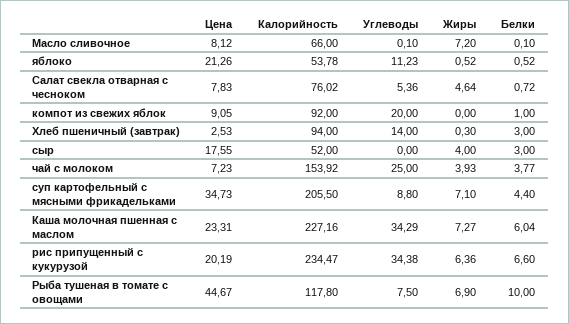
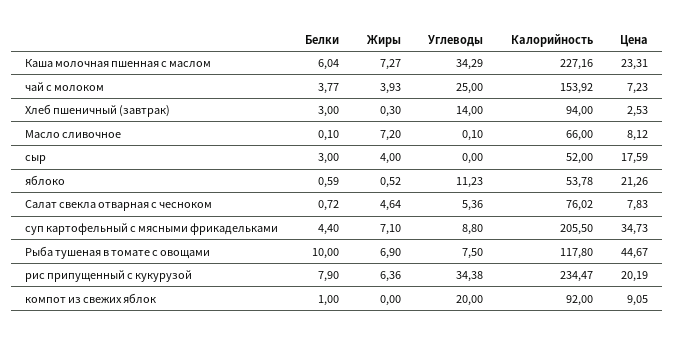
  {
    "Цена": {
      "Масло сливочное": 8.12,
      "яблоко": 21.26,
      "Салат свекла отварная с чесноком": 7.83,
      "компот из свежих яблок": 9.05,
      "Хлеб пшеничный (завтрак)": 2.53,
-     "сыр": 17.55,
+     "сыр": 17.59,
      "чай с молоком": 7.23,
      "суп картофельный с мясными фрикадельками": 34.73,
      "Каша молочная пшенная с маслом": 23.31,
      "рис припущенный с кукурузой": 20.19,
      "Рыба тушеная в томате с овощами": 44.67
    },
    "Калорийность": {
      "Масло сливочное": 66,
      "яблоко": 53.78,
      "Салат свекла отварная с чесноком": 76.02,
      "компот из свежих яблок": 92,
      "Хлеб пшеничный (завтрак)": 94,
      "сыр": 52,
      "чай с молоком": 153.92,
      "суп картофельный с мясными фрикадельками": 205.5,
      "Каша молочная пшенная с маслом": 227.16,
      "рис припущенный с кукурузой": 234.47,
      "Рыба тушеная в томате с овощами": 117.8
    },
    "Углеводы": {
      "Масло сливочное": 0.1,
      "яблоко": 11.23,
      "Салат свекла отварная с чесноком": 5.36,
      "компот из свежих яблок": 20,
      "Хлеб пшеничный (завтрак)": 14,
      "сыр": 0,
      "чай с молоком": 25,
      "суп картофельный с мясными фрикадельками": 8.8,
      "Каша молочная пшенная с маслом": 34.29,
      "рис припущенный с кукурузой": 34.38,
      "Рыба тушеная в томате с овощами": 7.5
    },
    "Жиры": {
      "Масло сливочное": 7.2,
      "яблоко": 0.52,
      "Салат свекла отварная с чесноком": 4.64,
      "компот из свежих яблок": 0,
      "Хлеб пшеничный (завтрак)": 0.3,
      "сыр": 4,
      "чай с молоком": 3.93,
      "суп картофельный с мясными фрикадельками": 7.1,
      "Каша молочная пшенная с маслом": 7.27,
      "рис припущенный с кукурузой": 6.36,
      "Рыба тушеная в томате с овощами": 6.9
    },
    "Белки": {
      "Масло сливочное": 0.1,
-     "яблоко": 0.52,
+     "яблоко": 0.59,
      "Салат свекла отварная с чесноком": 0.72,
      "компот из свежих яблок": 1,
      "Хлеб пшеничный (завтрак)": 3,
      "сыр": 3,
      "чай с молоком": 3.77,
      "суп картофельный с мясными фрикадельками": 4.4,
      "Каша молочная пшенная с маслом": 6.04,
-     "рис припущенный с кукурузой": 6.6,
+     "рис припущенный с кукурузой": 7.9,
      "Рыба тушеная в томате с овощами": 10
    }
  }

